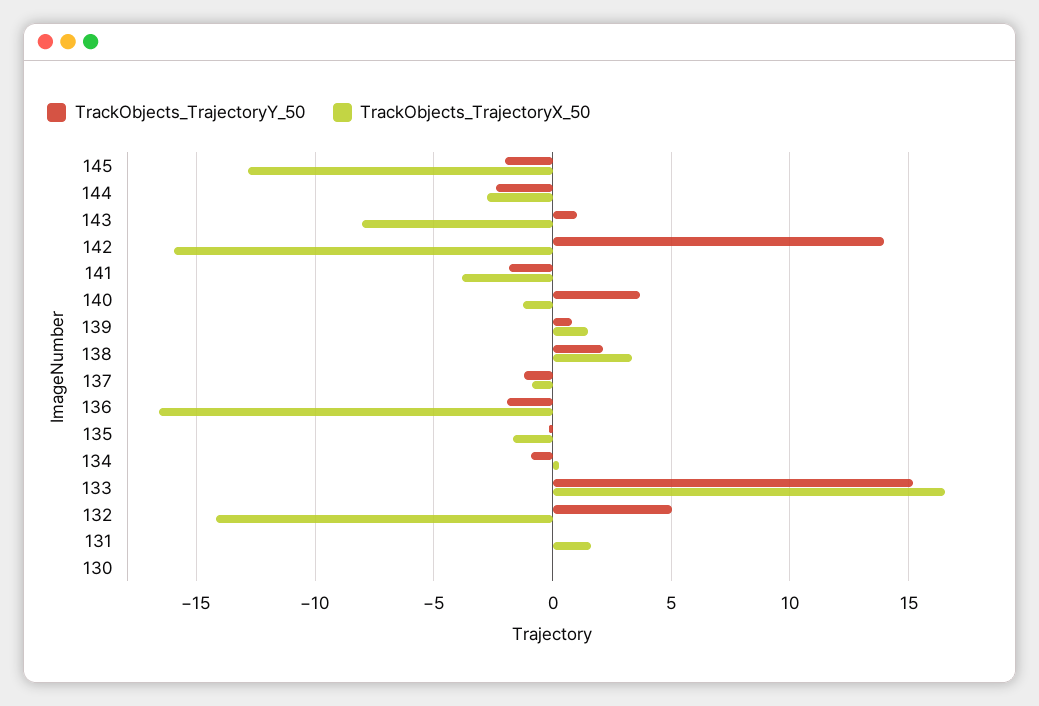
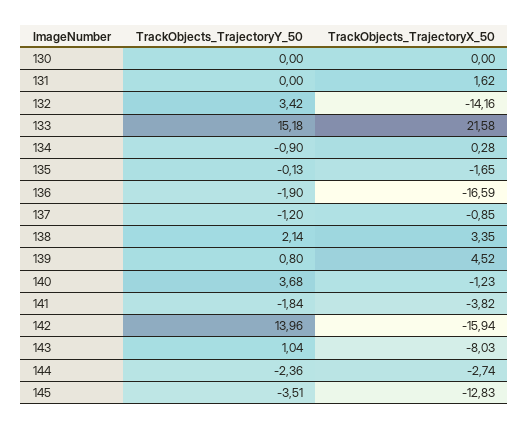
  {
    "TrackObjects_TrajectoryY_50": {
-     "145": -2,
+     "145": -3.51,
      "144": -2.36,
      "143": 1.04,
      "142": 13.96,
      "141": -1.84,
      "140": 3.68,
      "139": 0.8,
      "138": 2.14,
      "137": -1.2,
      "136": -1.9,
      "135": -0.13,
      "134": -0.9,
      "133": 15.18,
-     "132": 5,
+     "132": 3.42,
      "131": 0,
      "130": 0
    },
    "TrackObjects_TrajectoryX_50": {
      "145": -12.83,
      "144": -2.74,
      "143": -8.03,
      "142": -15.94,
      "141": -3.82,
      "140": -1.23,
-     "139": 1.5,
+     "139": 4.52,
      "138": 3.35,
      "137": -0.85,
      "136": -16.59,
      "135": -1.65,
      "134": 0.28,
-     "133": 16.5,
+     "133": 21.58,
      "132": -14.16,
      "131": 1.62,
      "130": 0
    }
  }

